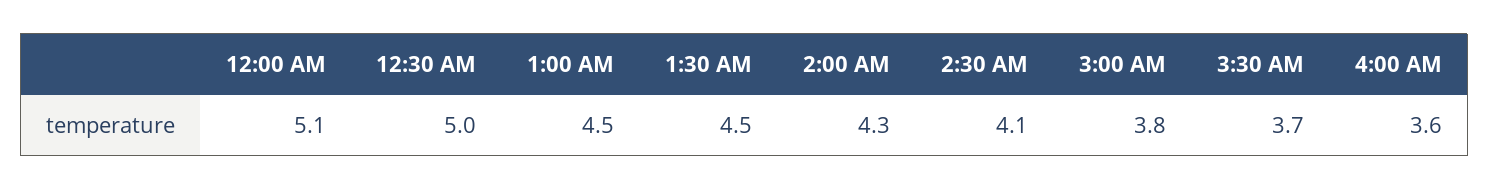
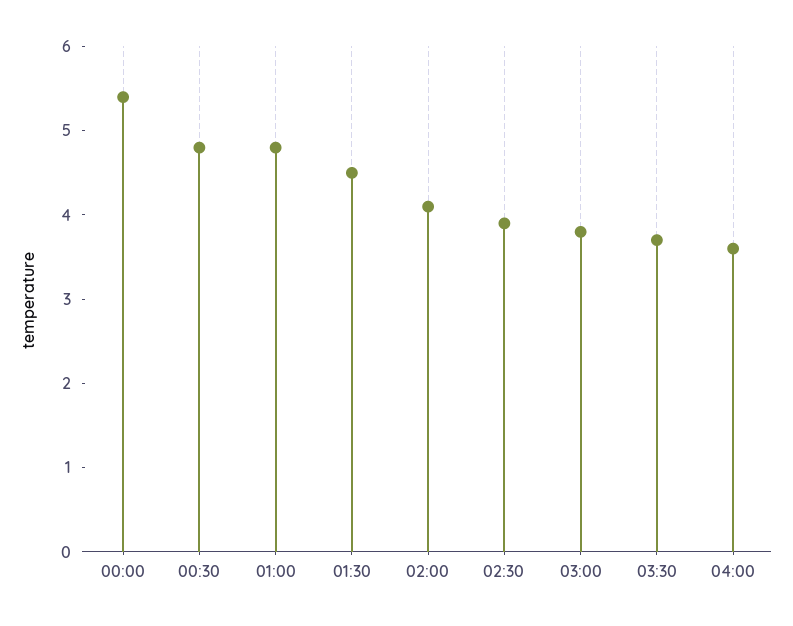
  {
-   "12:00 AM": 5.1,
+   "12:00 AM": 5.4,
-   "12:30 AM": 5,
+   "12:30 AM": 4.8,
-   "1:00 AM": 4.5,
+   "1:00 AM": 4.8,
    "1:30 AM": 4.5,
-   "2:00 AM": 4.3,
+   "2:00 AM": 4.1,
-   "2:30 AM": 4.1,
+   "2:30 AM": 3.9,
    "3:00 AM": 3.8,
    "3:30 AM": 3.7,
    "4:00 AM": 3.6
  }

